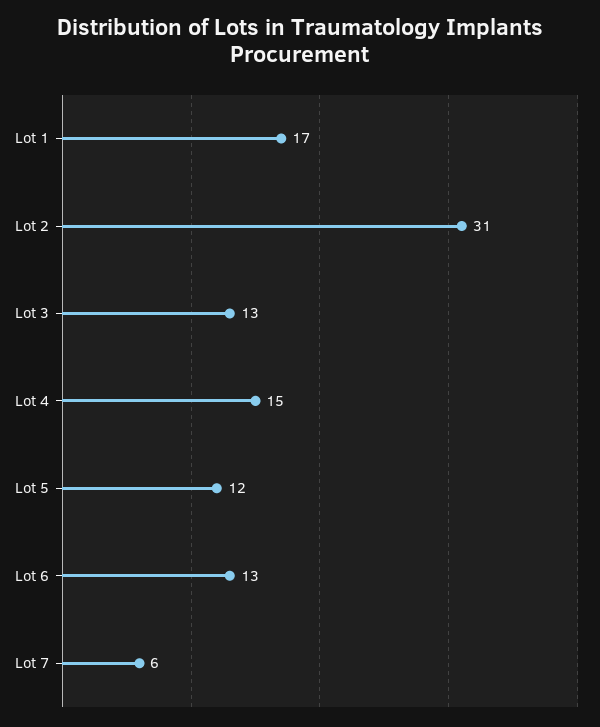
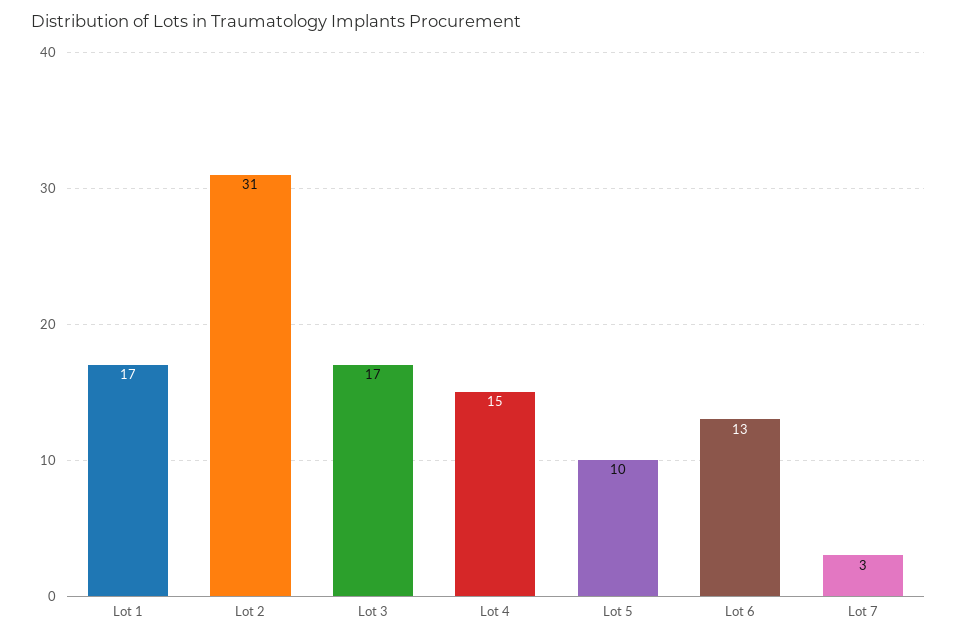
  {
    "Lot 1": 17,
    "Lot 2": 31,
-   "Lot 3": 13,
+   "Lot 3": 17,
    "Lot 4": 15,
-   "Lot 5": 12,
+   "Lot 5": 10,
    "Lot 6": 13,
-   "Lot 7": 6
+   "Lot 7": 3
  }

